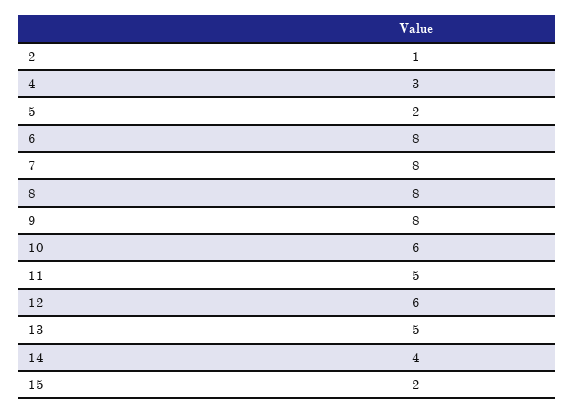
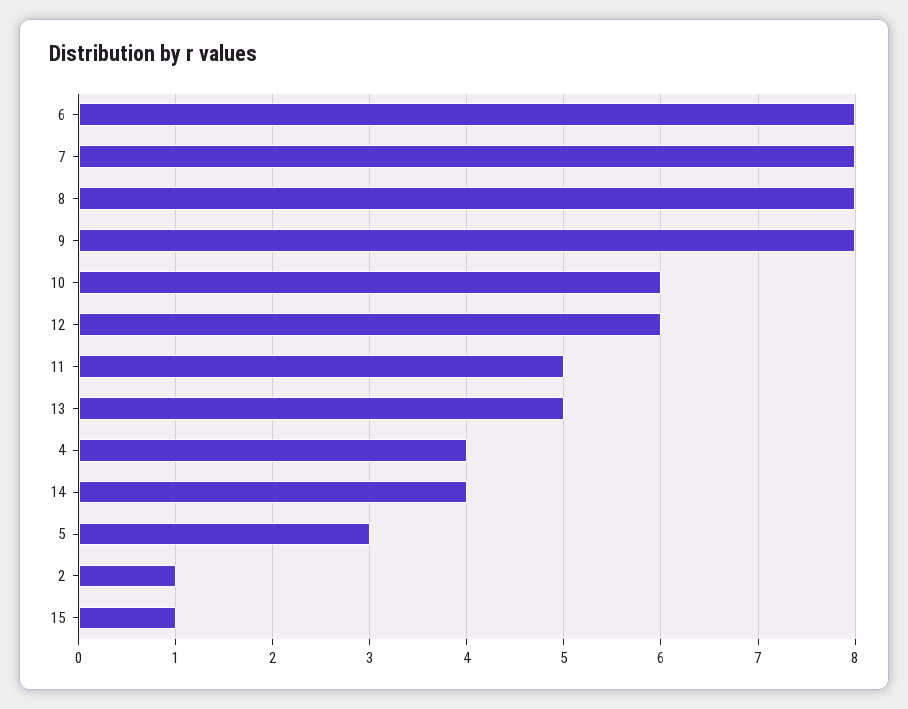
  {
    "2": 1,
-   "4": 3,
+   "4": 4,
-   "5": 2,
+   "5": 3,
    "6": 8,
    "7": 8,
    "8": 8,
    "9": 8,
    "10": 6,
    "11": 5,
    "12": 6,
    "13": 5,
    "14": 4,
-   "15": 2
+   "15": 1
  }

